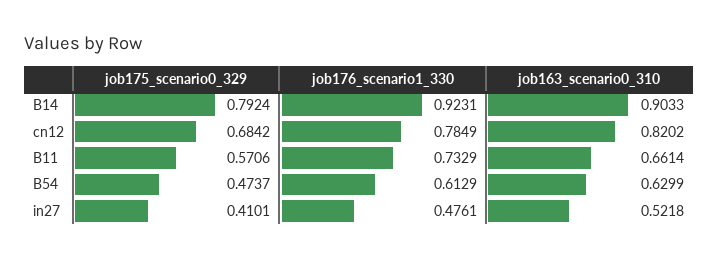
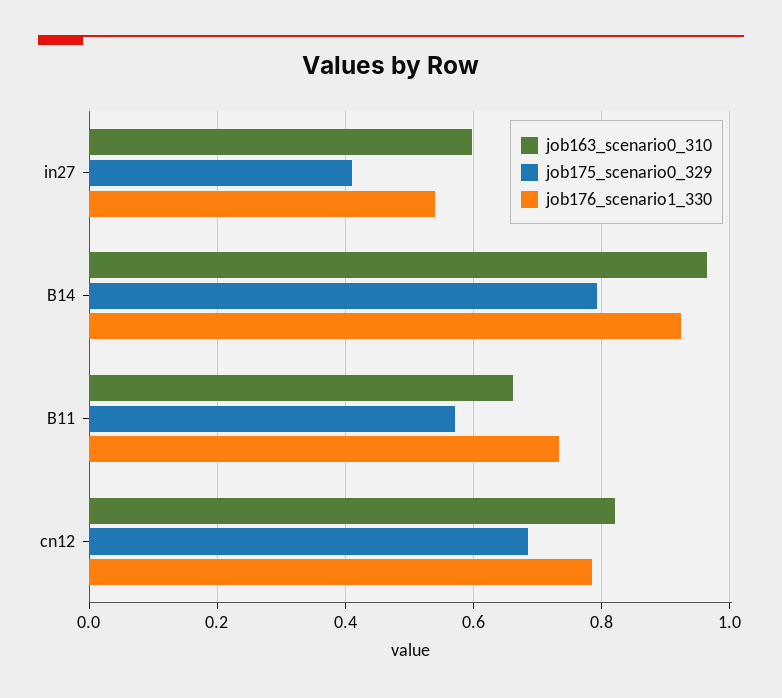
  {
    "job175_scenario0_329": {
      "B14": 0.7924,
      "cn12": 0.6842,
      "B11": 0.5706,
-     "B54": 0.4737,
      "in27": 0.4101
    },
    "job176_scenario1_330": {
      "B14": 0.9231,
      "cn12": 0.7849,
      "B11": 0.7329,
-     "B54": 0.6129,
-     "in27": 0.4761
+     "in27": 0.54
    },
    "job163_scenario0_310": {
-     "B14": 0.9033,
+     "B14": 0.96,
      "cn12": 0.8202,
      "B11": 0.6614,
-     "B54": 0.6299,
-     "in27": 0.5218
+     "in27": 0.6
    }
  }

